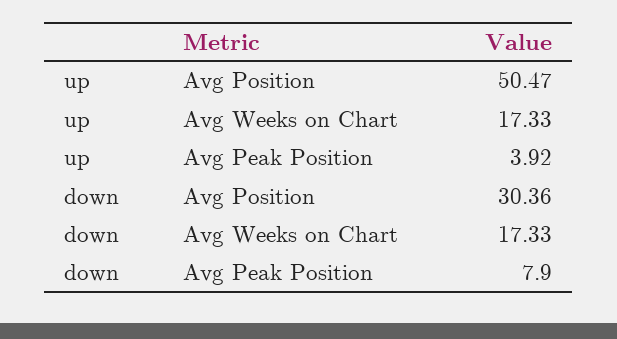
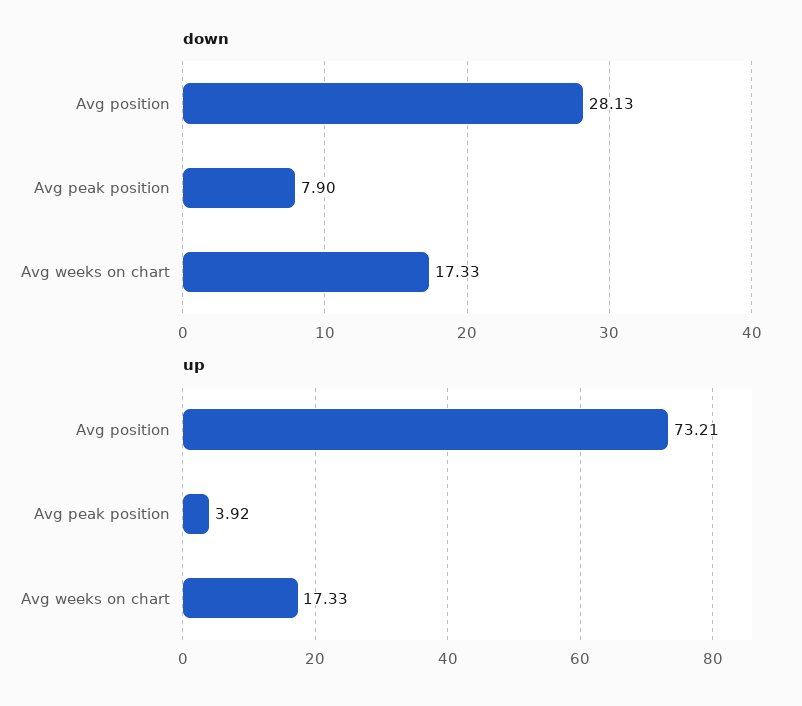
  {
    "up": {
-     "Avg Position": 50.47,
+     "Avg Position": 73.21,
      "Avg Weeks on Chart": 17.33,
      "Avg Peak Position": 3.92
    },
    "down": {
-     "Avg Position": 30.36,
+     "Avg Position": 28.13,
      "Avg Weeks on Chart": 17.33,
      "Avg Peak Position": 7.9
    }
  }

